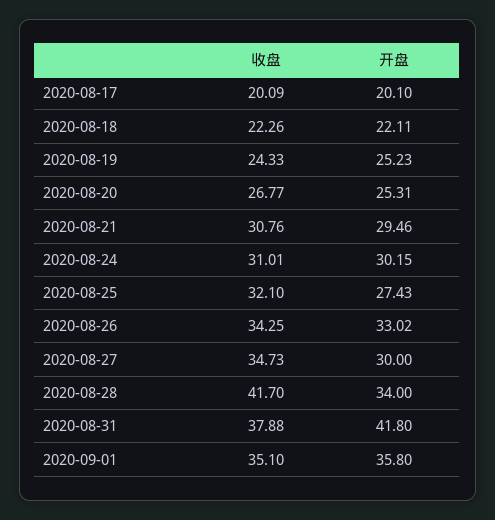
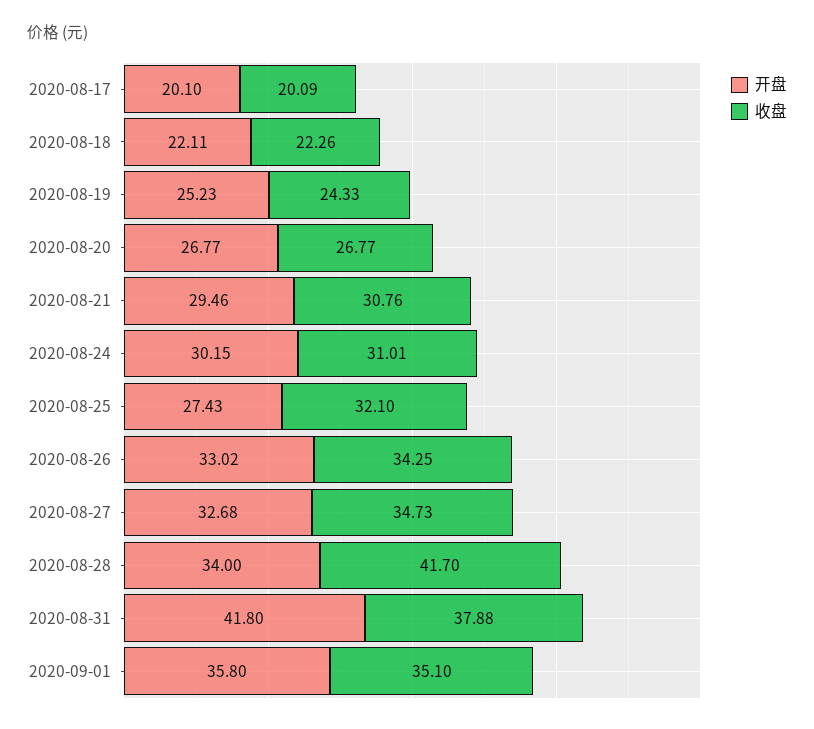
  {
    "收盘": {
      "2020-08-17": 20.09,
      "2020-08-18": 22.26,
      "2020-08-19": 24.33,
      "2020-08-20": 26.77,
      "2020-08-21": 30.76,
      "2020-08-24": 31.01,
      "2020-08-25": 32.1,
      "2020-08-26": 34.25,
      "2020-08-27": 34.73,
      "2020-08-28": 41.7,
      "2020-08-31": 37.88,
      "2020-09-01": 35.1
    },
    "开盘": {
      "2020-08-17": 20.1,
      "2020-08-18": 22.11,
      "2020-08-19": 25.23,
-     "2020-08-20": 25.31,
+     "2020-08-20": 26.77,
      "2020-08-21": 29.46,
      "2020-08-24": 30.15,
      "2020-08-25": 27.43,
      "2020-08-26": 33.02,
-     "2020-08-27": 30,
+     "2020-08-27": 32.68,
      "2020-08-28": 34,
      "2020-08-31": 41.8,
      "2020-09-01": 35.8
    }
  }

